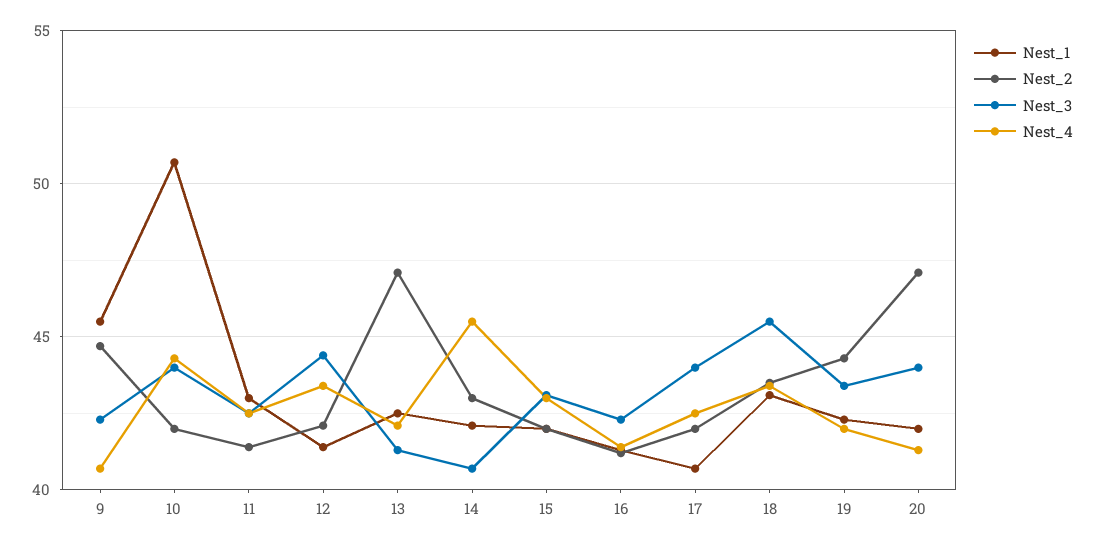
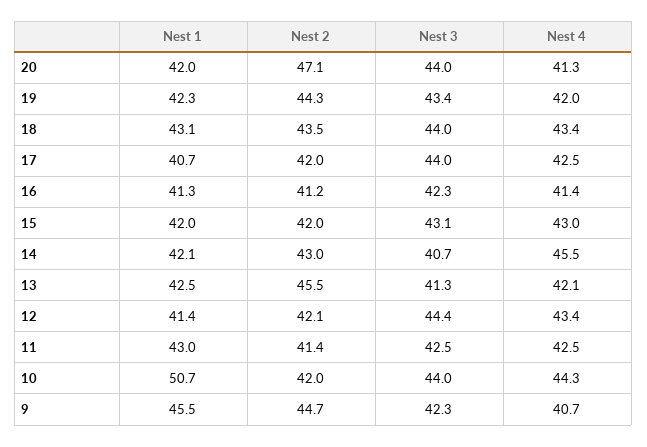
  {
    "Nest_1": {
      "9": 45.5,
      "10": 50.7,
      "11": 43,
      "12": 41.4,
      "13": 42.5,
      "14": 42.1,
      "15": 42,
      "16": 41.3,
      "17": 40.7,
      "18": 43.1,
      "19": 42.3,
      "20": 42
    },
    "Nest_2": {
      "9": 44.7,
      "10": 42,
      "11": 41.4,
      "12": 42.1,
-     "13": 47,
+     "13": 45.5,
      "14": 43,
      "15": 42,
      "16": 41.2,
      "17": 42,
      "18": 43.5,
      "19": 44.3,
      "20": 47.1
    },
    "Nest_3": {
      "9": 42.3,
      "10": 44,
      "11": 42.5,
      "12": 44.4,
      "13": 41.3,
      "14": 40.7,
      "15": 43.1,
      "16": 42.3,
      "17": 44,
-     "18": 45.5,
+     "18": 44,
      "19": 43.4,
      "20": 44
    },
    "Nest_4": {
      "9": 40.7,
      "10": 44.3,
      "11": 42.5,
      "12": 43.4,
      "13": 42.1,
      "14": 45.5,
      "15": 43,
      "16": 41.4,
      "17": 42.5,
      "18": 43.4,
      "19": 42,
      "20": 41.3
    }
  }

